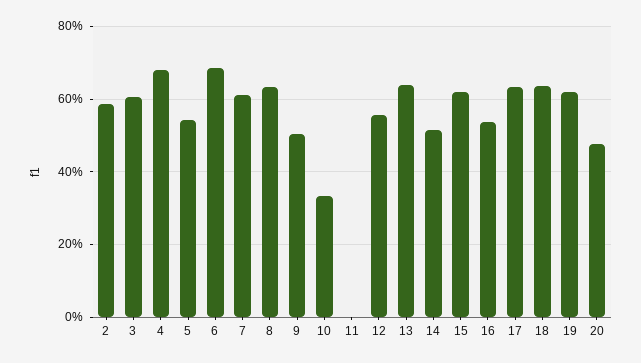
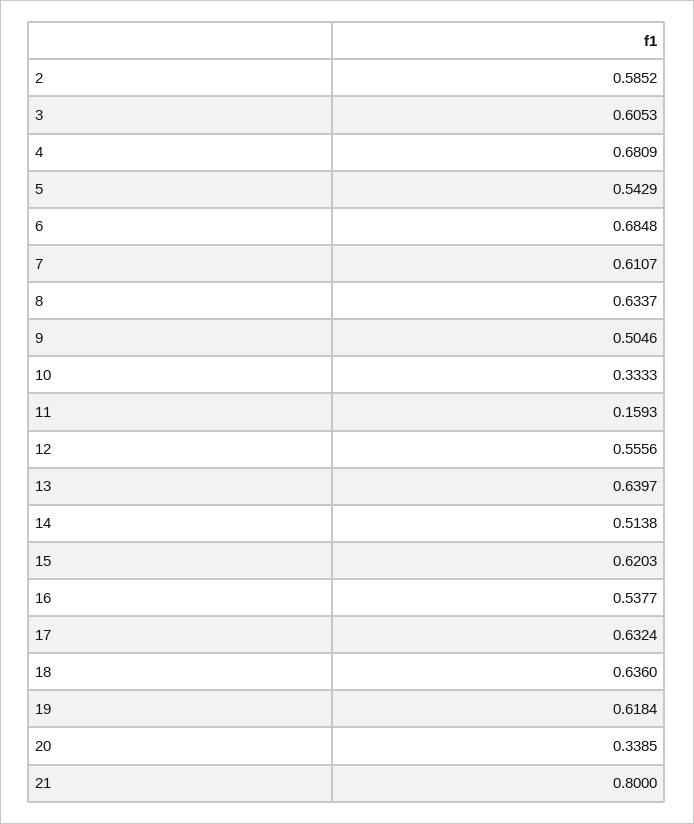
  {
    "2": 0.5852,
    "3": 0.6053,
    "4": 0.6809,
    "5": 0.5429,
    "6": 0.6848,
    "7": 0.6107,
    "8": 0.6337,
    "9": 0.5046,
    "10": 0.3333,
-   "11": 0,
+   "11": 0.1593,
    "12": 0.5556,
    "13": 0.6397,
    "14": 0.5138,
    "15": 0.6203,
    "16": 0.5377,
    "17": 0.6324,
    "18": 0.636,
    "19": 0.6184,
-   "20": 0.48
+   "20": 0.3385,
+   "21": 0.8
  }

